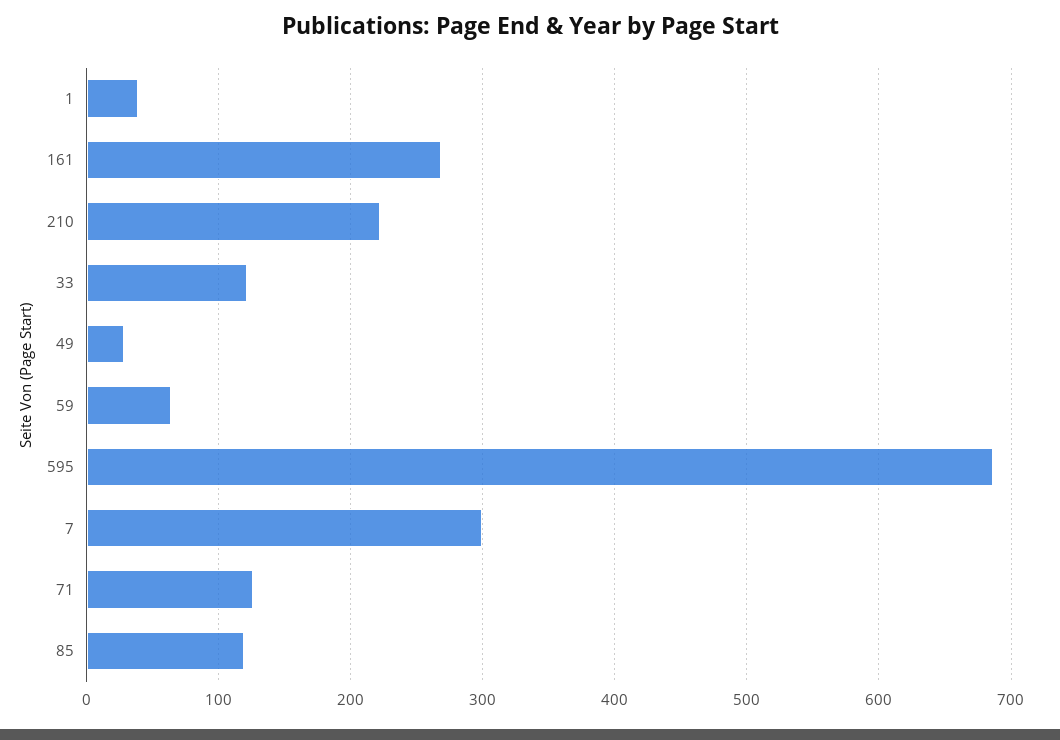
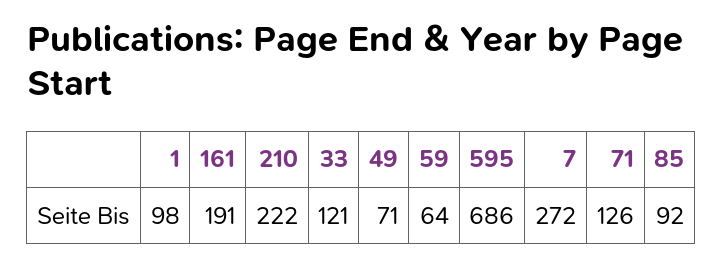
  {
-   "1": 40,
+   "1": 98,
-   "161": 270,
+   "161": 191,
    "210": 222,
    "33": 121,
-   "49": 30,
+   "49": 71,
    "59": 64,
    "595": 686,
-   "7": 300,
+   "7": 272,
    "71": 126,
-   "85": 120
+   "85": 92
  }

